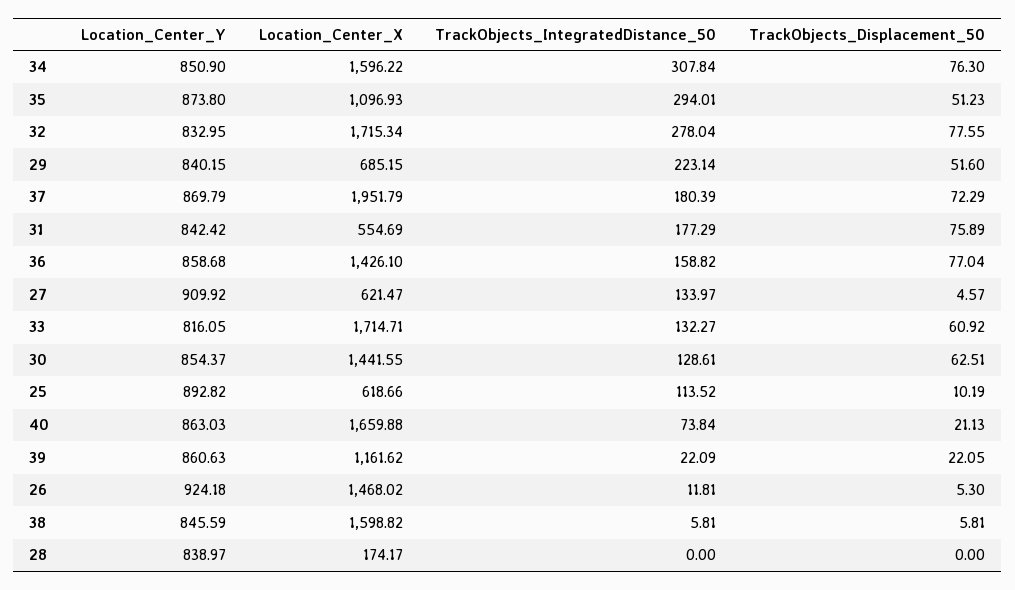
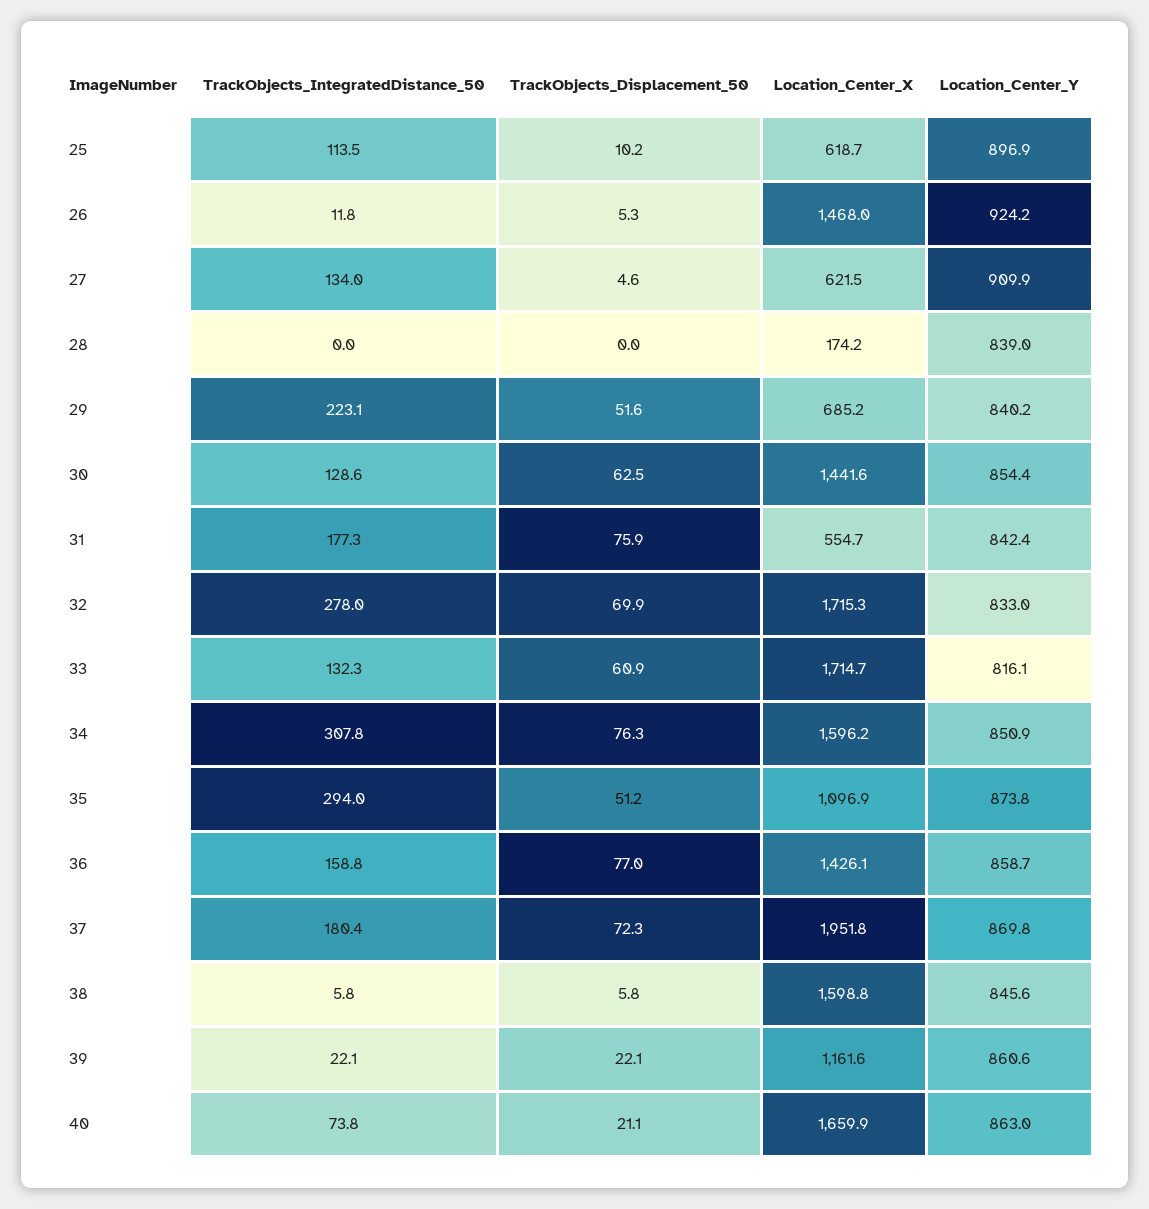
  {
    "Location_Center_Y": {
      "34": 850.9,
      "35": 873.8,
      "32": 832.95,
      "29": 840.15,
      "37": 869.79,
      "31": 842.42,
      "36": 858.68,
      "27": 909.92,
      "33": 816.05,
      "30": 854.37,
-     "25": 892.82,
+     "25": 896.9,
      "40": 863.03,
      "39": 860.63,
      "26": 924.18,
      "38": 845.59,
      "28": 838.97
    },
    "Location_Center_X": {
      "34": 1596.22,
      "35": 1096.93,
      "32": 1715.34,
      "29": 685.15,
      "37": 1951.79,
      "31": 554.69,
      "36": 1426.1,
      "27": 621.47,
      "33": 1714.71,
      "30": 1441.55,
      "25": 618.66,
      "40": 1659.88,
      "39": 1161.62,
      "26": 1468.02,
      "38": 1598.82,
      "28": 174.17
    },
    "TrackObjects_IntegratedDistance_50": {
      "34": 307.84,
      "35": 294.01,
      "32": 278.04,
      "29": 223.14,
      "37": 180.39,
      "31": 177.29,
      "36": 158.82,
      "27": 133.97,
      "33": 132.27,
      "30": 128.61,
      "25": 113.52,
      "40": 73.84,
      "39": 22.09,
      "26": 11.81,
      "38": 5.81,
      "28": 0
    },
    "TrackObjects_Displacement_50": {
      "34": 76.3,
      "35": 51.23,
-     "32": 77.55,
+     "32": 69.9,
      "29": 51.6,
      "37": 72.29,
      "31": 75.89,
      "36": 77.04,
      "27": 4.57,
      "33": 60.92,
      "30": 62.51,
      "25": 10.19,
      "40": 21.13,
      "39": 22.05,
      "26": 5.3,
      "38": 5.81,
      "28": 0
    }
  }

